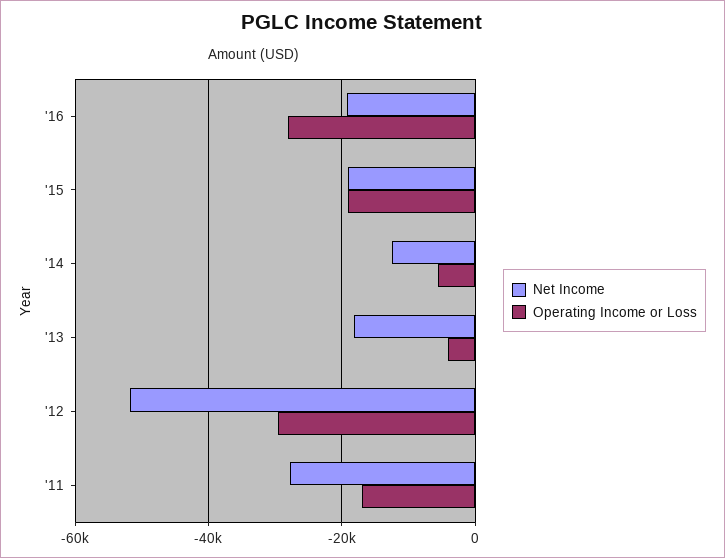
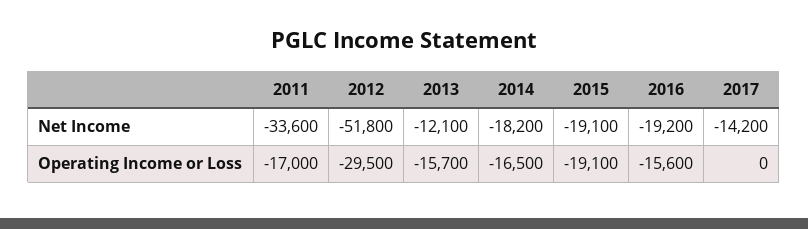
  {
    "Net Income": {
      "'16": -19200,
      "'15": -19100,
-     "'14": -12000,
+     "'14": -18200,
-     "'13": -18000,
+     "'13": -12100,
      "'12": -51800,
-     "'11": -28000
+     "'11": -33600,
+     "2017": -14200
    },
    "Operating Income or Loss": {
-     "'16": -28000,
+     "'16": -15600,
      "'15": -19100,
-     "'14": -6000,
+     "'14": -16500,
-     "'13": -4000,
+     "'13": -15700,
      "'12": -29500,
-     "'11": -17000
+     "'11": -17000,
+     "2017": 0
    }
  }

